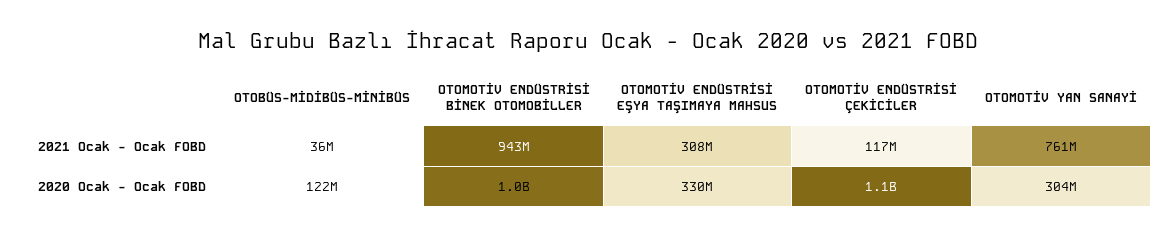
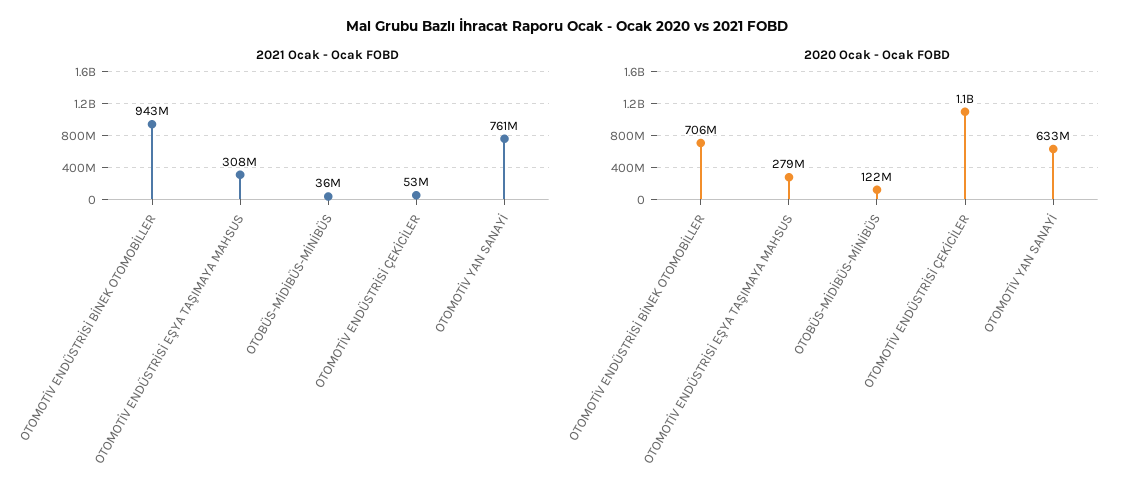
  {
    "2021 Ocak - Ocak FOBD": {
      "OTOBÜS-MİDİBÜS-MİNİBÜS": 36000000,
      "OTOMOTİV ENDÜSTRİSİ BİNEK OTOMOBİLLER": 943000000,
      "OTOMOTİV ENDÜSTRİSİ EŞYA TAŞIMAYA MAHSUS": 308000000,
-     "OTOMOTİV ENDÜSTRİSİ ÇEKİCİLER": 117000000,
+     "OTOMOTİV ENDÜSTRİSİ ÇEKİCİLER": 53000000,
      "OTOMOTİV YAN SANAYİ": 761000000
    },
    "2020 Ocak - Ocak FOBD": {
      "OTOBÜS-MİDİBÜS-MİNİBÜS": 122000000,
-     "OTOMOTİV ENDÜSTRİSİ BİNEK OTOMOBİLLER": 1000000000,
+     "OTOMOTİV ENDÜSTRİSİ BİNEK OTOMOBİLLER": 706000000,
-     "OTOMOTİV ENDÜSTRİSİ EŞYA TAŞIMAYA MAHSUS": 330000000,
+     "OTOMOTİV ENDÜSTRİSİ EŞYA TAŞIMAYA MAHSUS": 279000000,
      "OTOMOTİV ENDÜSTRİSİ ÇEKİCİLER": 1100000000,
-     "OTOMOTİV YAN SANAYİ": 304000000
+     "OTOMOTİV YAN SANAYİ": 633000000
    }
  }

